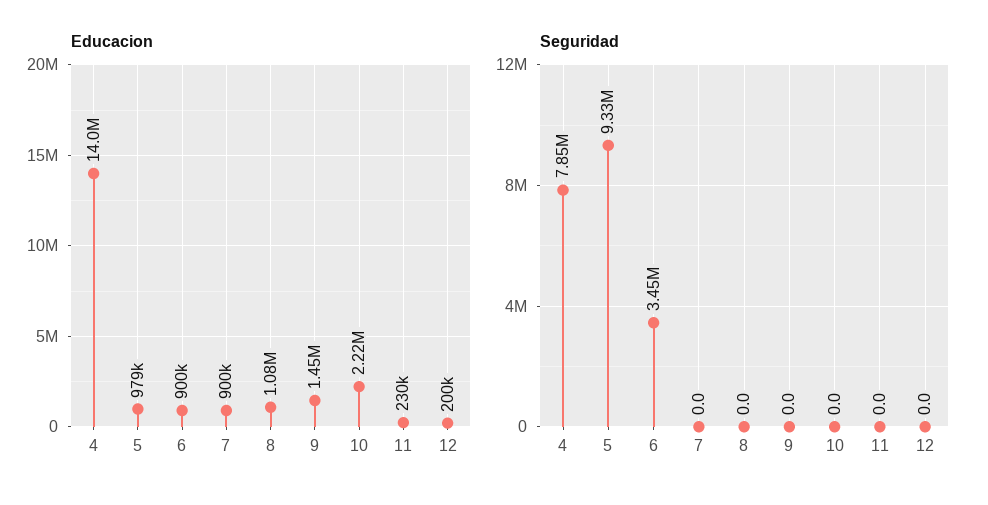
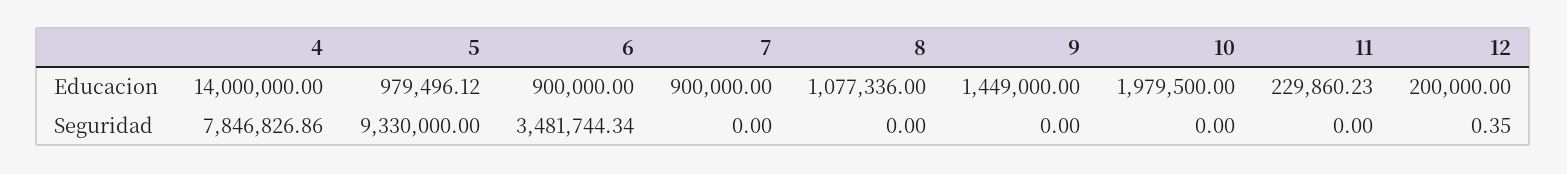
  {
    "Educacion": {
      "4": 14000000,
      "5": 979496.12,
      "6": 900000,
      "7": 900000,
      "8": 1077336,
      "9": 1449000,
-     "10": 2220000,
+     "10": 1979500,
      "11": 229860.23,
      "12": 200000
    },
    "Seguridad": {
      "4": 7846826.86,
      "5": 9330000,
-     "6": 3450000,
+     "6": 3481744.34,
      "7": 0,
      "8": 0,
      "9": 0,
      "10": 0,
      "11": 0,
-     "12": 0
+     "12": 0.35
    }
  }

